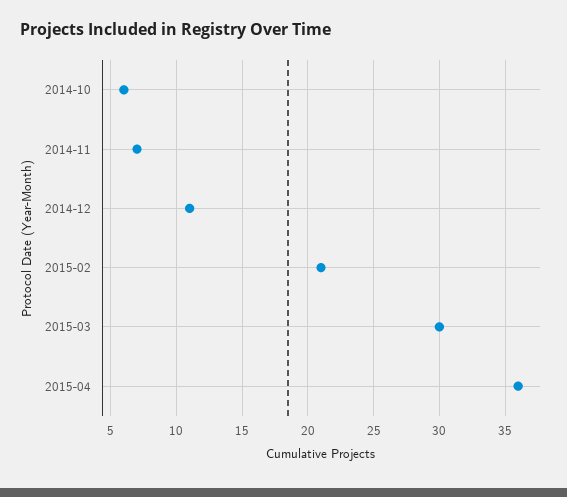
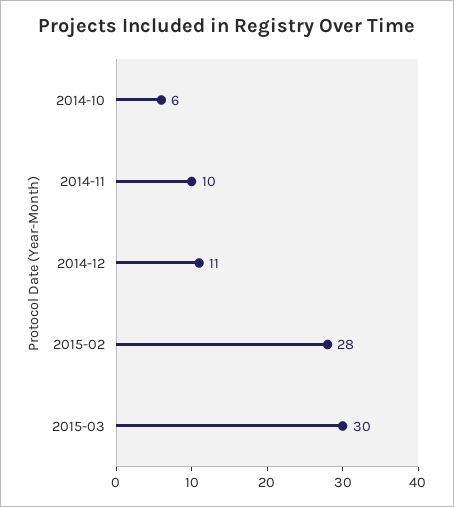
  {
    "2014-10": 6,
-   "2014-11": 7,
+   "2014-11": 10,
    "2014-12": 11,
-   "2015-02": 21,
+   "2015-02": 28,
-   "2015-03": 30,
+   "2015-03": 30
-   "2015-04": 36
  }

